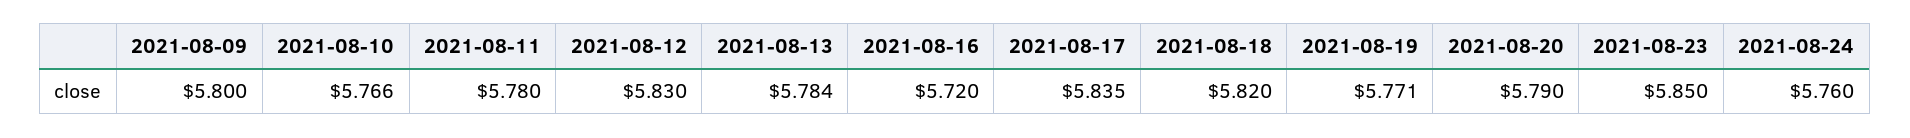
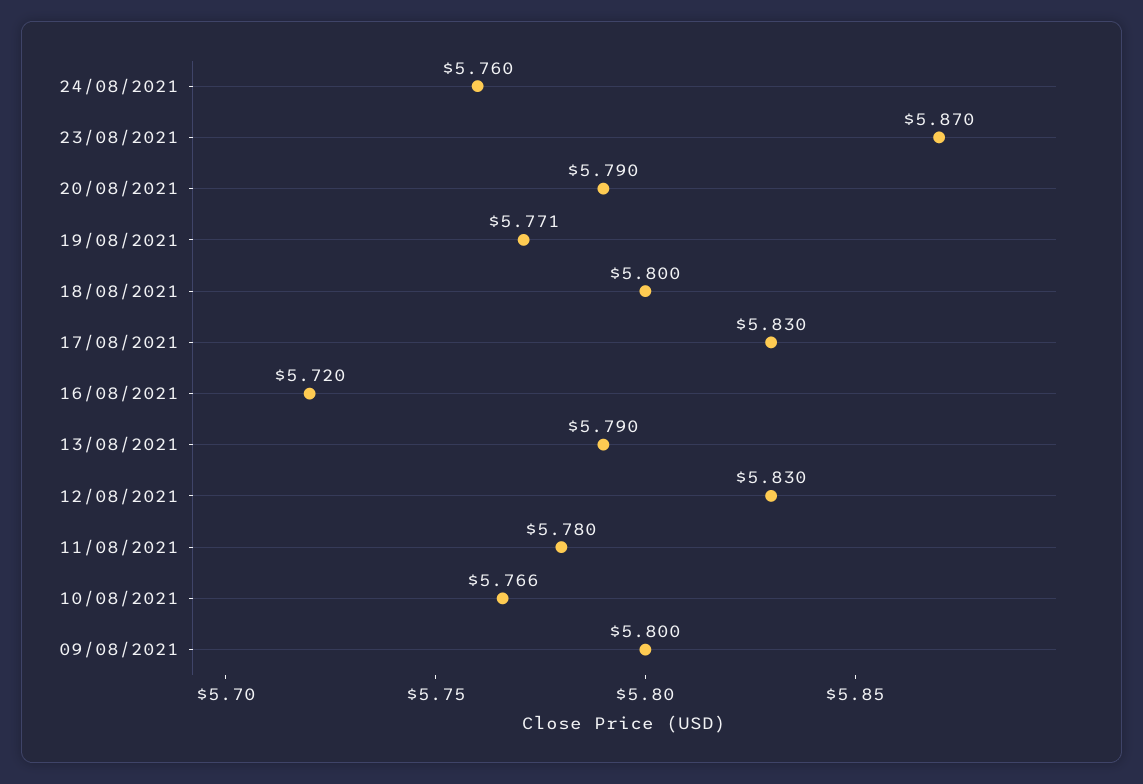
  {
    "2021-08-09": 5.8,
    "2021-08-10": 5.766,
    "2021-08-11": 5.78,
    "2021-08-12": 5.83,
-   "2021-08-13": 5.784,
+   "2021-08-13": 5.79,
    "2021-08-16": 5.72,
-   "2021-08-17": 5.835,
+   "2021-08-17": 5.83,
-   "2021-08-18": 5.82,
+   "2021-08-18": 5.8,
    "2021-08-19": 5.771,
    "2021-08-20": 5.79,
-   "2021-08-23": 5.85,
+   "2021-08-23": 5.87,
    "2021-08-24": 5.76
  }

